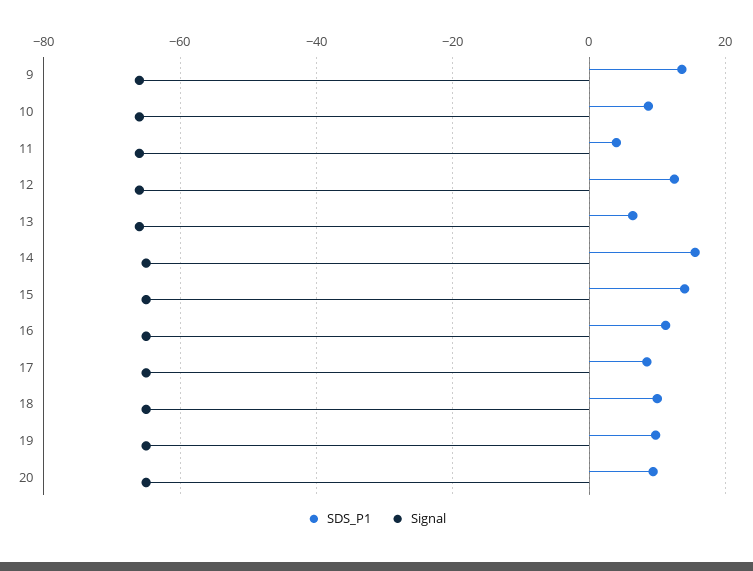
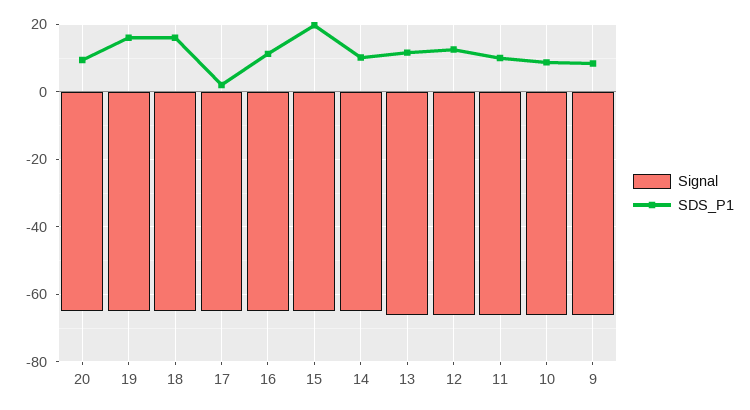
  {
    "SDS_P1": {
-     "9": 14,
+     "9": 8,
      "10": 8,
-     "11": 4,
+     "11": 10,
      "12": 12,
-     "13": 6,
+     "13": 12,
-     "14": 16,
+     "14": 10,
-     "15": 14,
+     "15": 20,
      "16": 12,
-     "17": 8,
+     "17": 2,
-     "18": 10,
+     "18": 16,
-     "19": 10,
+     "19": 16,
      "20": 10
    },
    "Signal": {
      "9": -66,
      "10": -66,
      "11": -66,
      "12": -66,
      "13": -66,
      "14": -66,
      "15": -66,
      "16": -66,
      "17": -66,
      "18": -66,
      "19": -66,
      "20": -66
    }
  }

